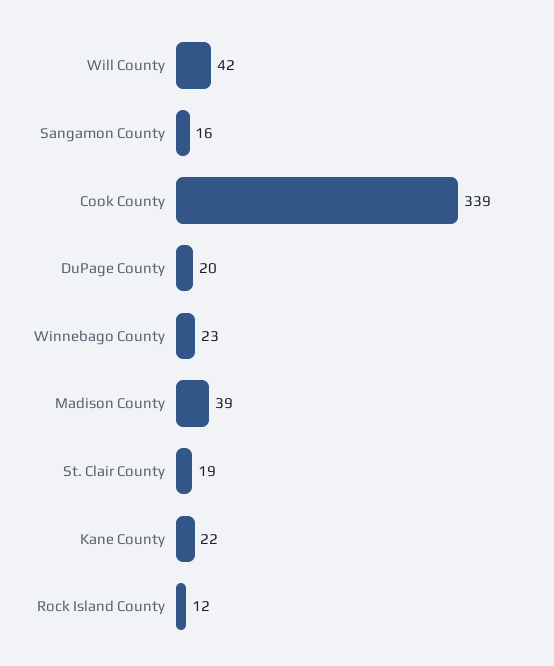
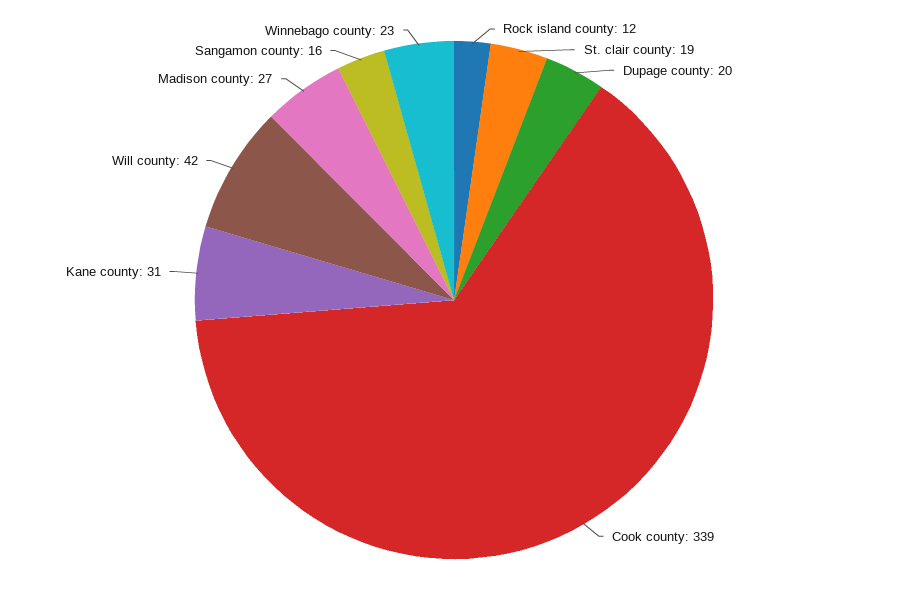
  {
    "Will County": 42,
    "Sangamon County": 16,
    "Cook County": 339,
    "DuPage County": 20,
    "Winnebago County": 23,
-   "Madison County": 39,
+   "Madison County": 27,
    "St. Clair County": 19,
-   "Kane County": 22,
+   "Kane County": 31,
    "Rock Island County": 12
  }

